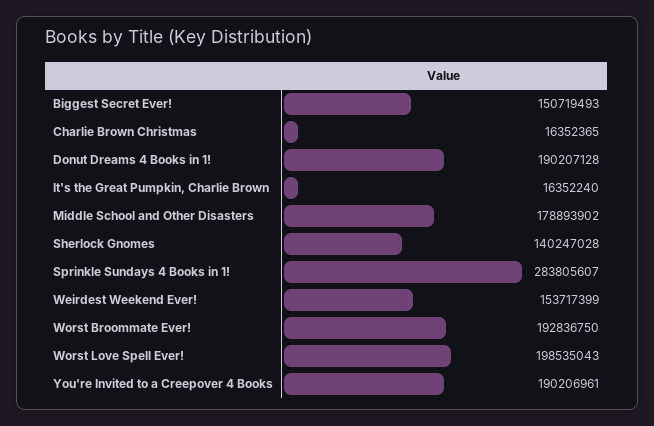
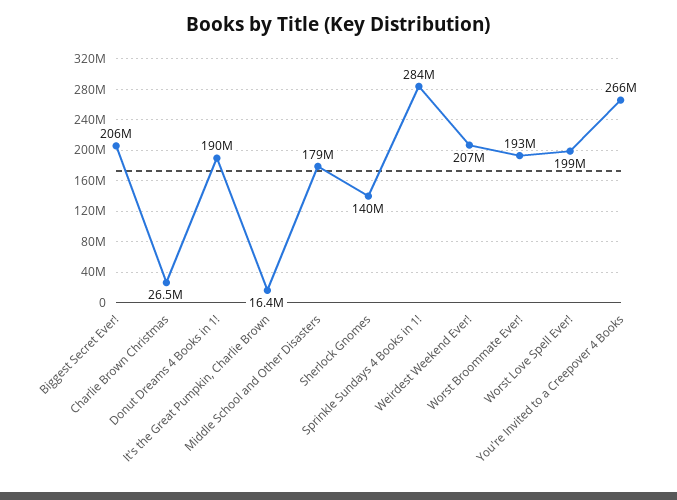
  {
-   "Biggest Secret Ever!": 150719493,
+   "Biggest Secret Ever!": 206000000,
-   "Charlie Brown Christmas": 16352365,
+   "Charlie Brown Christmas": 26500000,
    "Donut Dreams 4 Books in 1!": 190207128,
    "It's the Great Pumpkin, Charlie Brown": 16352240,
    "Middle School and Other Disasters": 178893902,
    "Sherlock Gnomes": 140247028,
    "Sprinkle Sundays 4 Books in 1!": 283805607,
-   "Weirdest Weekend Ever!": 153717399,
+   "Weirdest Weekend Ever!": 207000000,
    "Worst Broommate Ever!": 192836750,
    "Worst Love Spell Ever!": 198535043,
-   "You're Invited to a Creepover 4 Books": 190206961
+   "You're Invited to a Creepover 4 Books": 266000000
  }

